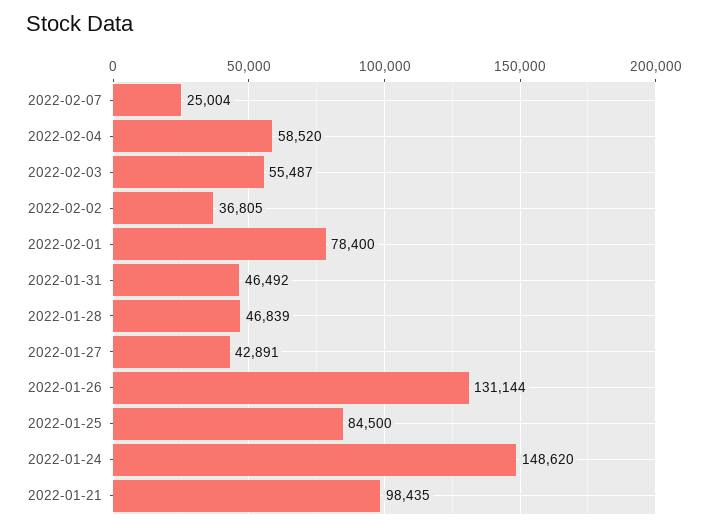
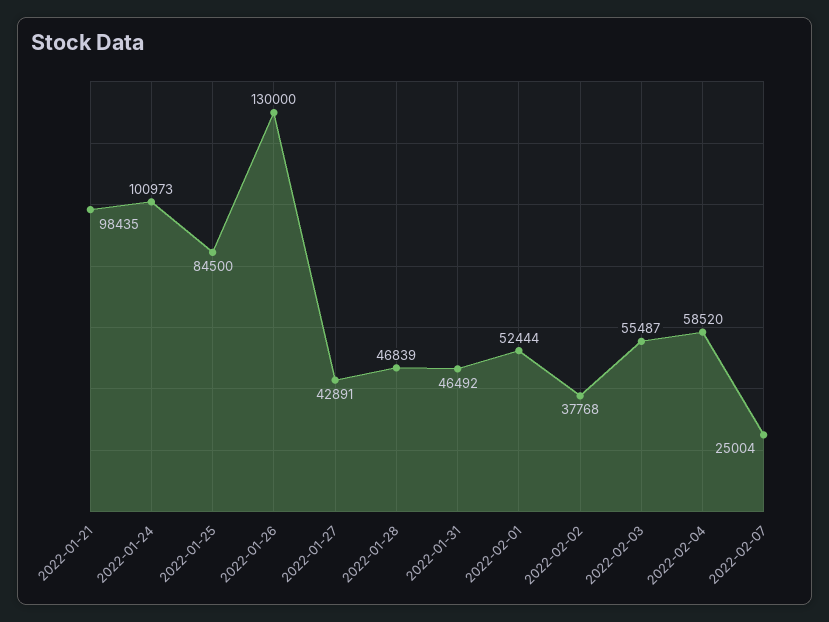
  {
    "2022-02-07": 25004,
    "2022-02-04": 58520,
    "2022-02-03": 55487,
-   "2022-02-02": 36805,
+   "2022-02-02": 37768,
-   "2022-02-01": 78400,
+   "2022-02-01": 52444,
    "2022-01-31": 46492,
    "2022-01-28": 46839,
    "2022-01-27": 42891,
-   "2022-01-26": 131144,
+   "2022-01-26": 130000,
    "2022-01-25": 84500,
-   "2022-01-24": 148620,
+   "2022-01-24": 100973,
    "2022-01-21": 98435
  }

